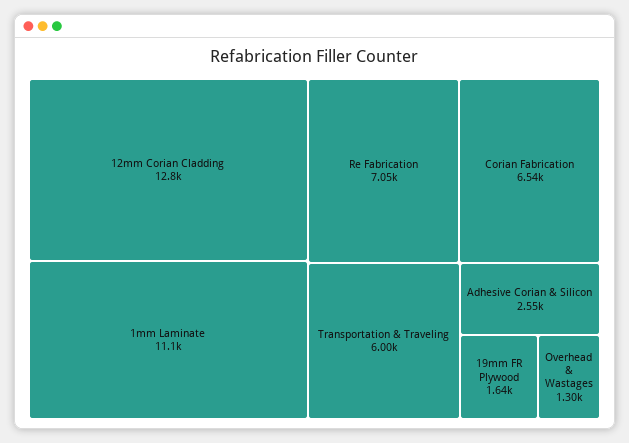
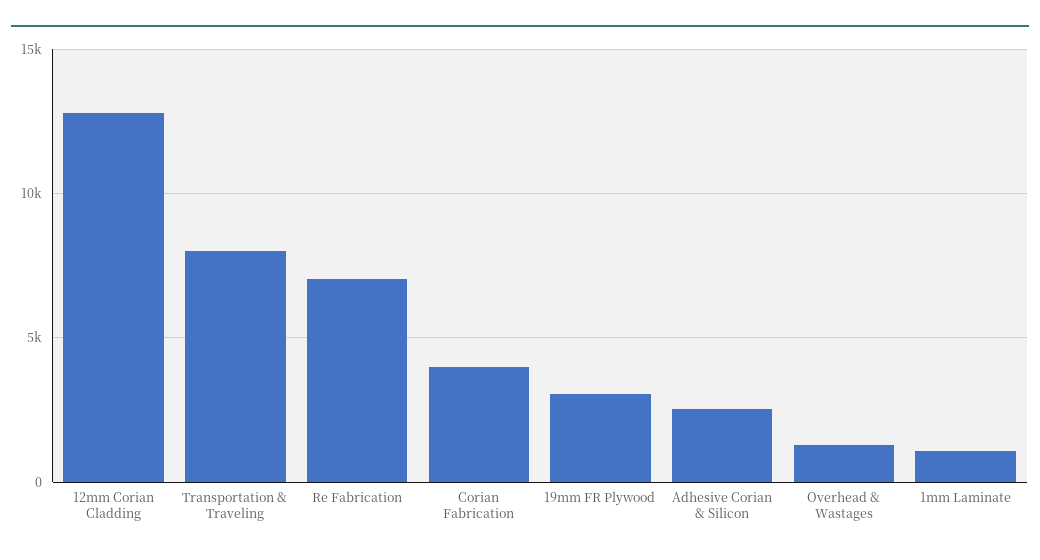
  {
    "12mm Corian Cladding": 12800,
-   "1mm Laminate": 11100,
+   "1mm Laminate": 1000,
    "Re Fabrication": 7050,
-   "Corian Fabrication": 6540,
+   "Corian Fabrication": 4000,
-   "Transportation & Traveling": 6000,
+   "Transportation & Traveling": 8000,
    "Adhesive Corian & Silicon": 2550,
-   "19mm FR Plywood": 1640,
+   "19mm FR Plywood": 3000,
    "Overhead & Wastages": 1300
  }

